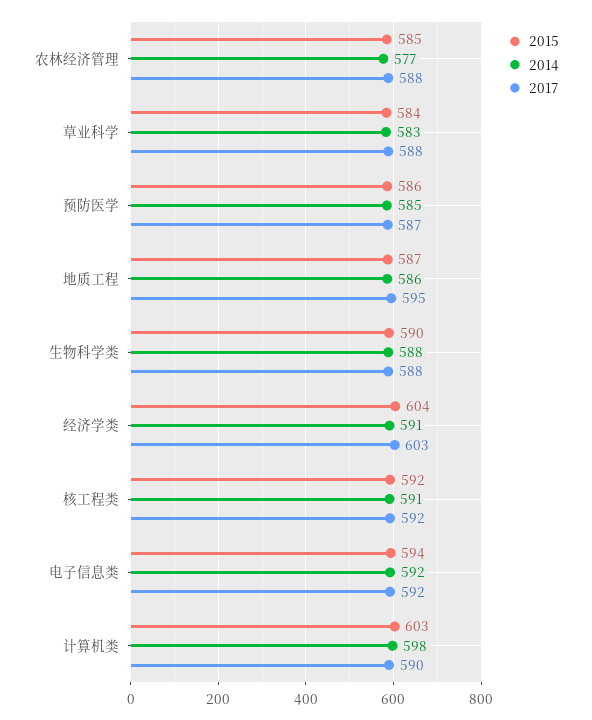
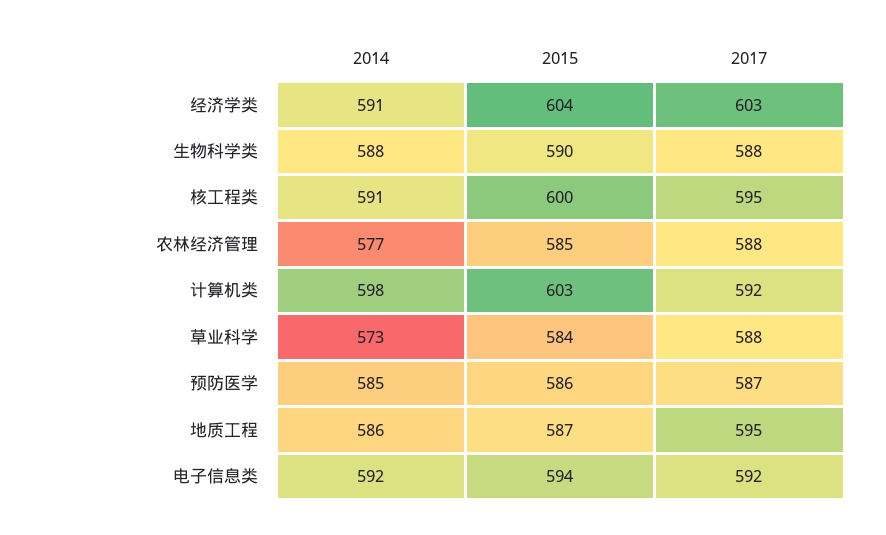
  {
    "2015": {
      "农林经济管理": 585,
      "草业科学": 584,
      "预防医学": 586,
      "地质工程": 587,
      "生物科学类": 590,
      "经济学类": 604,
-     "核工程类": 592,
+     "核工程类": 600,
      "电子信息类": 594,
      "计算机类": 603
    },
    "2014": {
      "农林经济管理": 577,
-     "草业科学": 583,
+     "草业科学": 573,
      "预防医学": 585,
      "地质工程": 586,
      "生物科学类": 588,
      "经济学类": 591,
      "核工程类": 591,
      "电子信息类": 592,
      "计算机类": 598
    },
    "2017": {
      "农林经济管理": 588,
      "草业科学": 588,
      "预防医学": 587,
      "地质工程": 595,
      "生物科学类": 588,
      "经济学类": 603,
-     "核工程类": 592,
+     "核工程类": 595,
      "电子信息类": 592,
-     "计算机类": 590
+     "计算机类": 592
    }
  }

